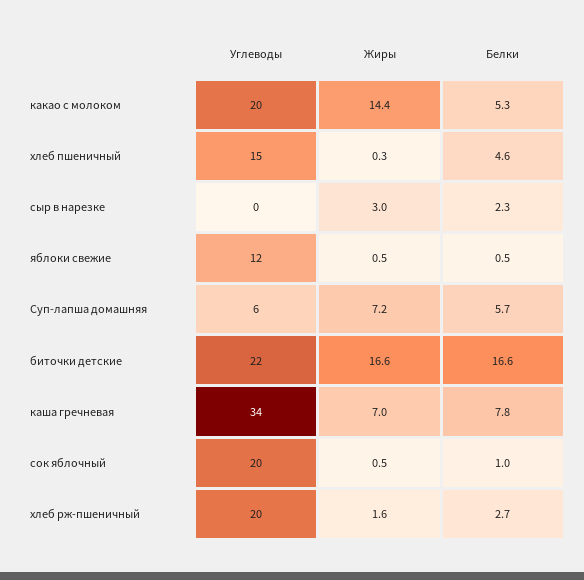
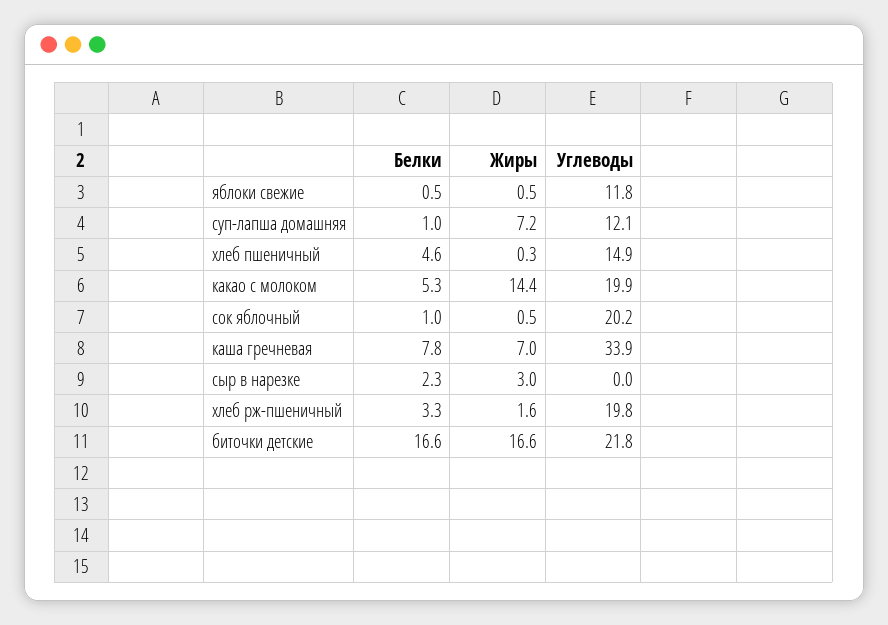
  {
    "Углеводы": {
      "какао с молоком": 19.9,
      "хлеб пшеничный": 14.9,
      "сыр в нарезке": 0,
      "яблоки свежие": 11.8,
-     "Суп-лапша домашняя": 6,
+     "Суп-лапша домашняя": 12.1,
      "биточки детские": 21.8,
      "каша гречневая": 33.9,
      "сок яблочный": 20.2,
      "хлеб рж-пшеничный": 19.8
    },
    "Жиры": {
      "какао с молоком": 14.4,
      "хлеб пшеничный": 0.3,
      "сыр в нарезке": 3,
      "яблоки свежие": 0.5,
      "Суп-лапша домашняя": 7.2,
      "биточки детские": 16.6,
      "каша гречневая": 7,
      "сок яблочный": 0.5,
      "хлеб рж-пшеничный": 1.6
    },
    "Белки": {
      "какао с молоком": 5.3,
      "хлеб пшеничный": 4.6,
      "сыр в нарезке": 2.3,
      "яблоки свежие": 0.5,
-     "Суп-лапша домашняя": 5.7,
+     "Суп-лапша домашняя": 1,
      "биточки детские": 16.6,
      "каша гречневая": 7.8,
      "сок яблочный": 1,
-     "хлеб рж-пшеничный": 2.7
+     "хлеб рж-пшеничный": 3.3
    }
  }

